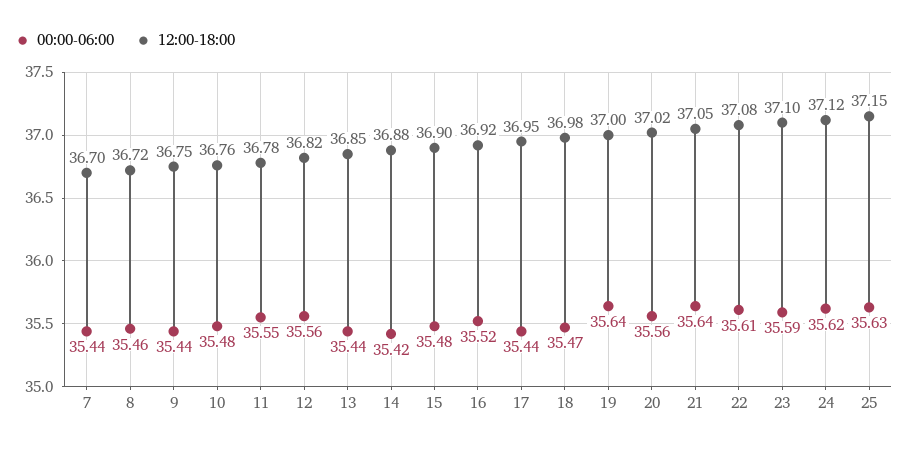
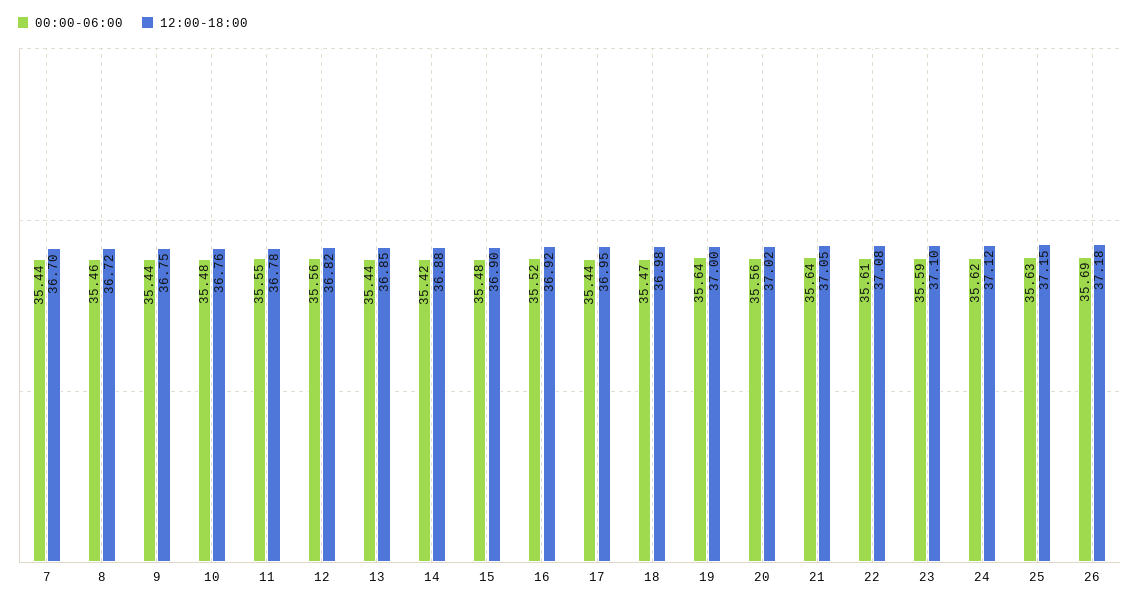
  {
    "00:00-06:00": {
      "7": 35.44,
      "8": 35.46,
      "9": 35.44,
      "10": 35.48,
      "11": 35.55,
      "12": 35.56,
      "13": 35.44,
      "14": 35.42,
      "15": 35.48,
      "16": 35.52,
      "17": 35.44,
      "18": 35.47,
      "19": 35.64,
      "20": 35.56,
      "21": 35.64,
      "22": 35.61,
      "23": 35.59,
      "24": 35.62,
-     "25": 35.63
+     "25": 35.63,
+     "26": 35.69
    },
    "12:00-18:00": {
      "7": 36.7,
      "8": 36.72,
      "9": 36.75,
      "10": 36.76,
      "11": 36.78,
      "12": 36.82,
      "13": 36.85,
      "14": 36.88,
      "15": 36.9,
      "16": 36.92,
      "17": 36.95,
      "18": 36.98,
      "19": 37,
      "20": 37.02,
      "21": 37.05,
      "22": 37.08,
      "23": 37.1,
      "24": 37.12,
-     "25": 37.15
+     "25": 37.15,
+     "26": 37.18
    }
  }

